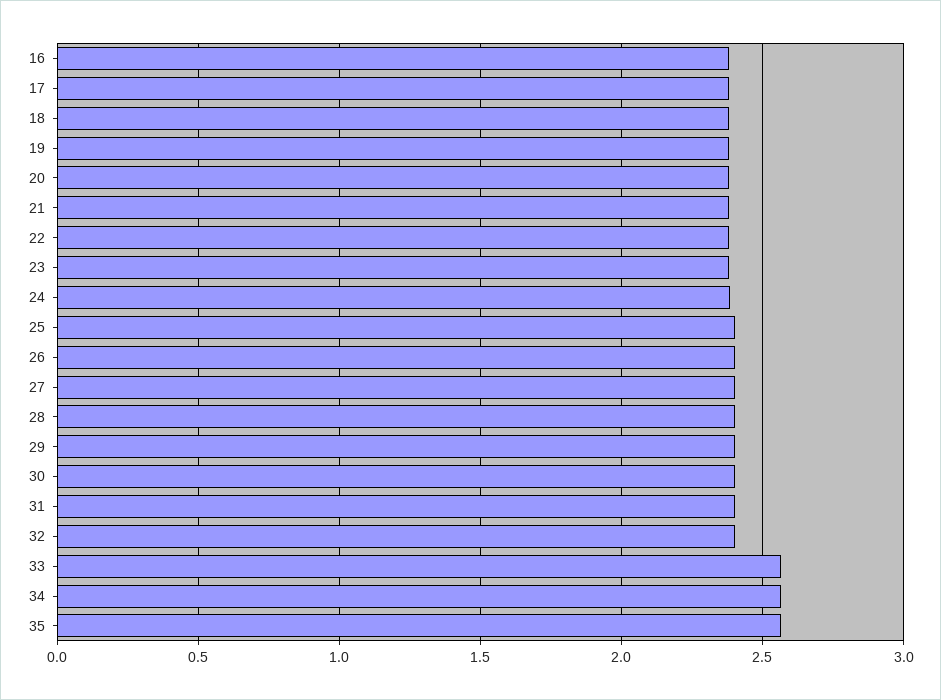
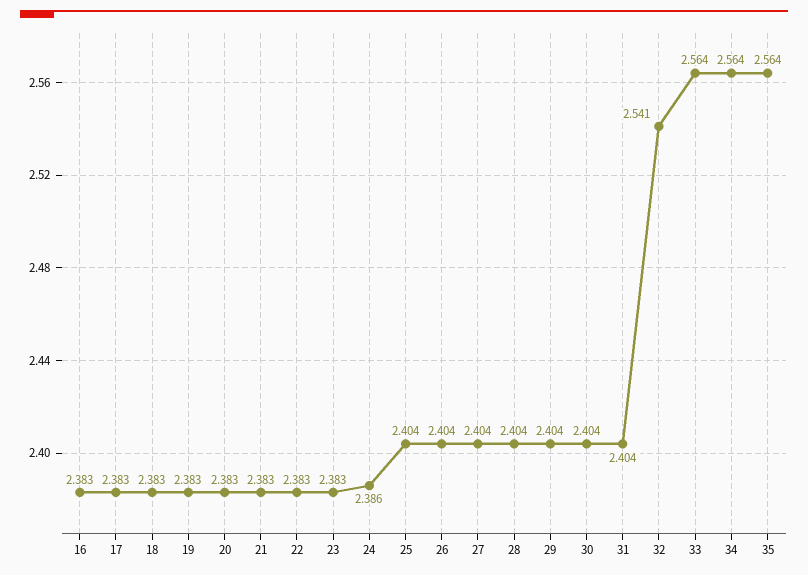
  {
    "16": 2.383,
    "17": 2.383,
    "18": 2.383,
    "19": 2.383,
    "20": 2.383,
    "21": 2.383,
    "22": 2.383,
    "23": 2.383,
    "24": 2.386,
    "25": 2.404,
    "26": 2.404,
    "27": 2.404,
    "28": 2.404,
    "29": 2.404,
    "30": 2.404,
    "31": 2.404,
-   "32": 2.4,
+   "32": 2.541,
    "33": 2.564,
    "34": 2.564,
    "35": 2.564
  }

